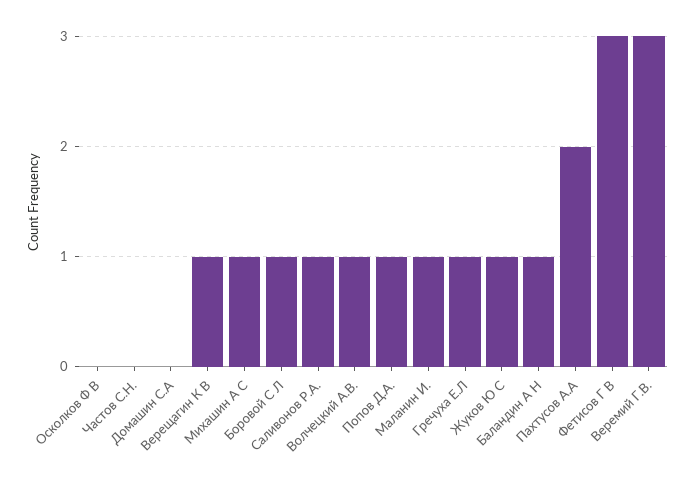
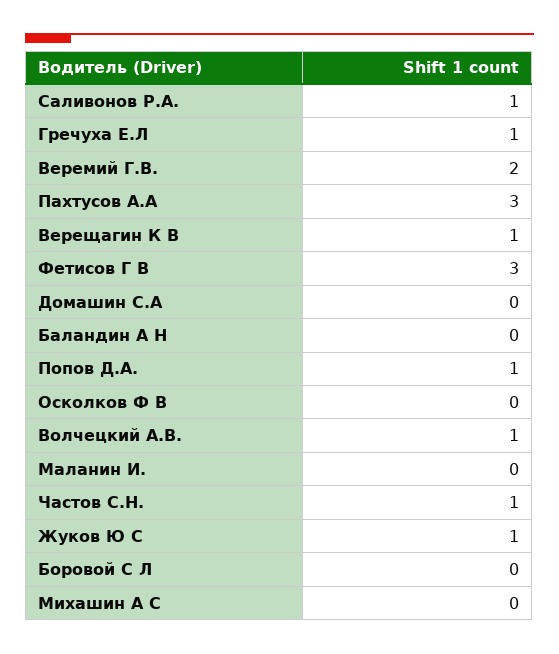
  {
    "Осколков Ф В": 0,
-   "Частов С.Н.": 0,
+   "Частов С.Н.": 1,
    "Домашин С.А": 0,
    "Верещагин К В": 1,
-   "Михашин А С": 1,
+   "Михашин А С": 0,
-   "Боровой С Л": 1,
+   "Боровой С Л": 0,
    "Саливонов Р.А.": 1,
    "Волчецкий А.В.": 1,
    "Попов Д.А.": 1,
-   "Маланин И.": 1,
+   "Маланин И.": 0,
    "Гречуха Е.Л": 1,
    "Жуков Ю С": 1,
-   "Баландин А Н": 1,
+   "Баландин А Н": 0,
-   "Пахтусов А.А": 2,
+   "Пахтусов А.А": 3,
    "Фетисов Г В": 3,
-   "Веремий Г.В.": 3
+   "Веремий Г.В.": 2
  }

